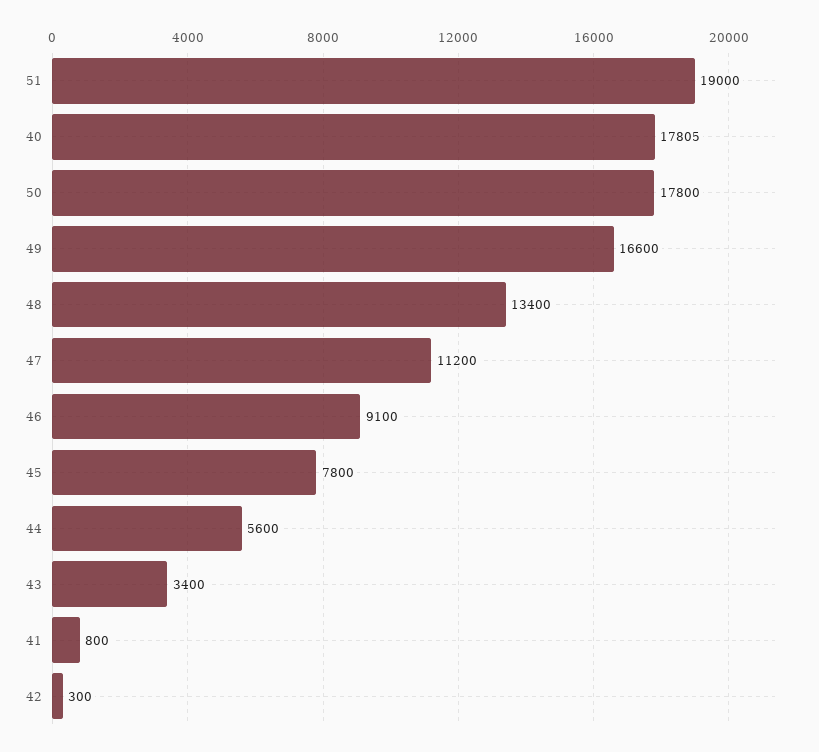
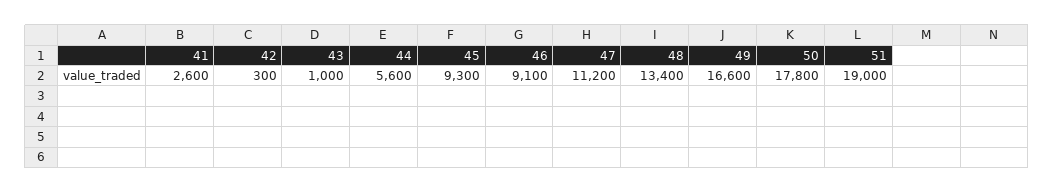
  {
    "51": 19000,
-   "40": 17805,
    "50": 17800,
    "49": 16600,
    "48": 13400,
    "47": 11200,
    "46": 9100,
-   "45": 7800,
+   "45": 9300,
    "44": 5600,
-   "43": 3400,
+   "43": 1000,
-   "41": 800,
+   "41": 2600,
    "42": 300
  }

